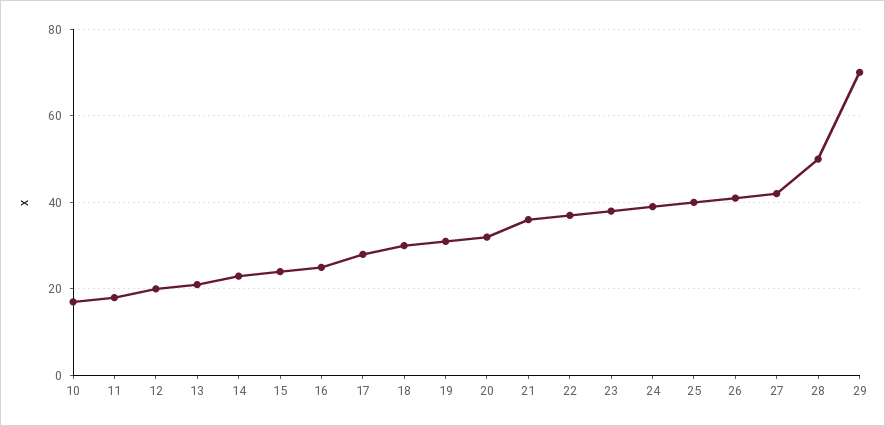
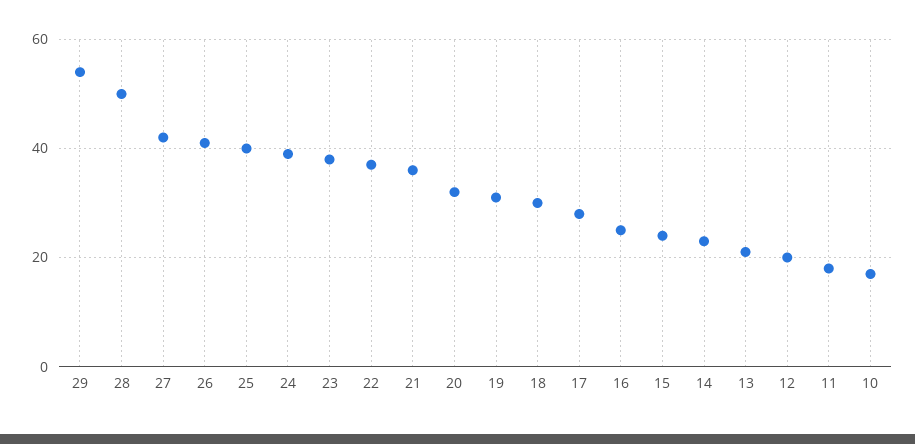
  {
    "10": 15,
    "11": 20,
    "12": 20,
    "13": 20,
    "14": 25,
    "15": 25,
    "16": 25,
    "17": 30,
    "18": 30,
    "19": 30,
    "20": 30,
    "21": 35,
    "22": 35,
    "23": 40,
    "24": 40,
    "25": 40,
    "26": 40,
    "27": 40,
    "28": 50,
-   "29": 70
+   "29": 55
  }

